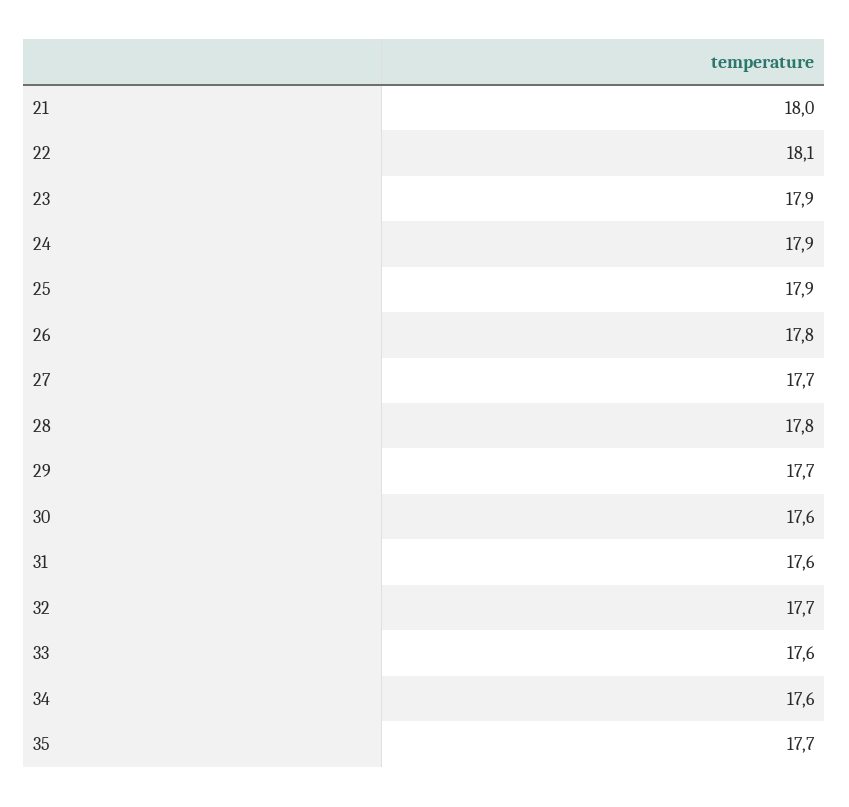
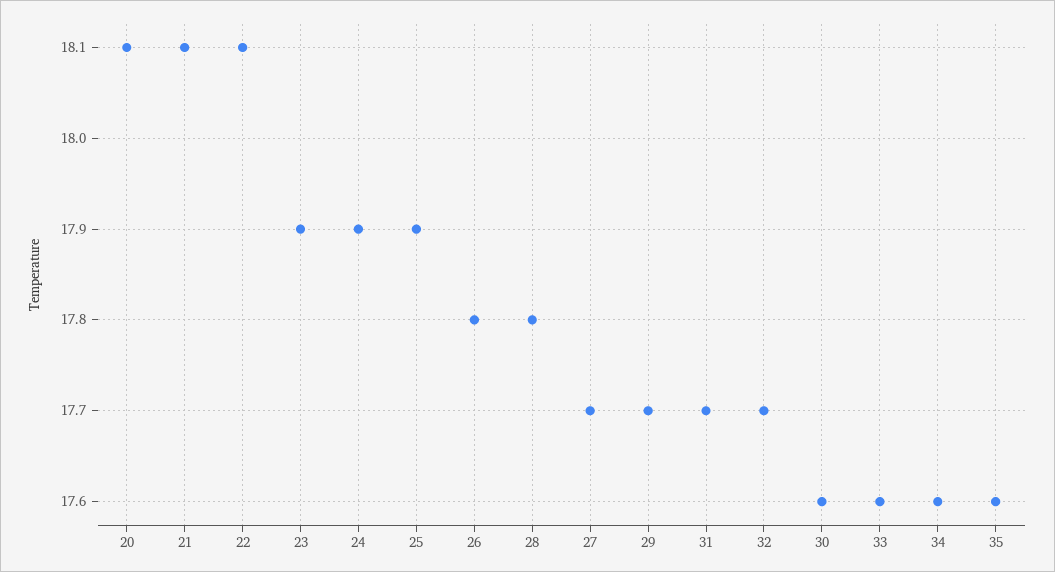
  {
-   "21": 18,
+   "21": 18.1,
    "22": 18.1,
    "23": 17.9,
    "24": 17.9,
    "25": 17.9,
    "26": 17.8,
    "27": 17.7,
    "28": 17.8,
    "29": 17.7,
    "30": 17.6,
-   "31": 17.6,
+   "31": 17.7,
    "32": 17.7,
    "33": 17.6,
    "34": 17.6,
-   "35": 17.7
+   "35": 17.6,
+   "20": 18.1
  }

